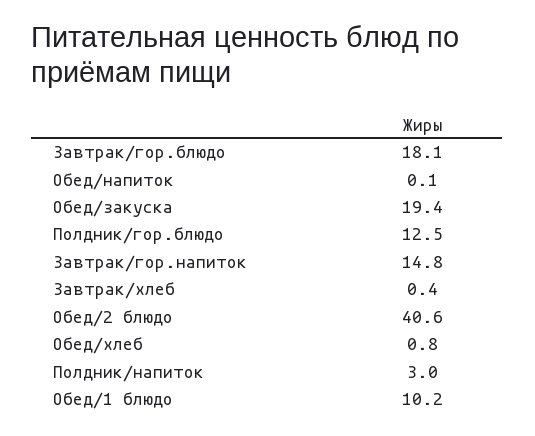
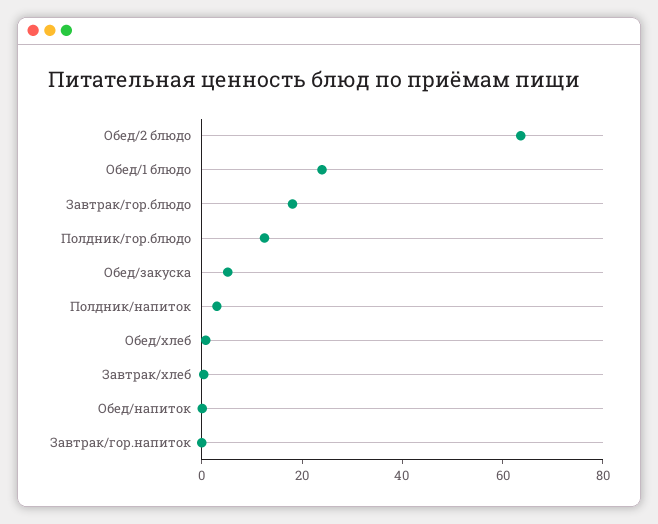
  {
    "Завтрак/гор.блюдо": 18.1,
    "Обед/напиток": 0.1,
-   "Обед/закуска": 19.4,
+   "Обед/закуска": 5,
    "Полдник/гор.блюдо": 12.5,
-   "Завтрак/гор.напиток": 14.8,
+   "Завтрак/гор.напиток": 0,
    "Завтрак/хлеб": 0.4,
-   "Обед/2 блюдо": 40.6,
+   "Обед/2 блюдо": 65,
    "Обед/хлеб": 0.8,
    "Полдник/напиток": 3,
-   "Обед/1 блюдо": 10.2
+   "Обед/1 блюдо": 25
  }

